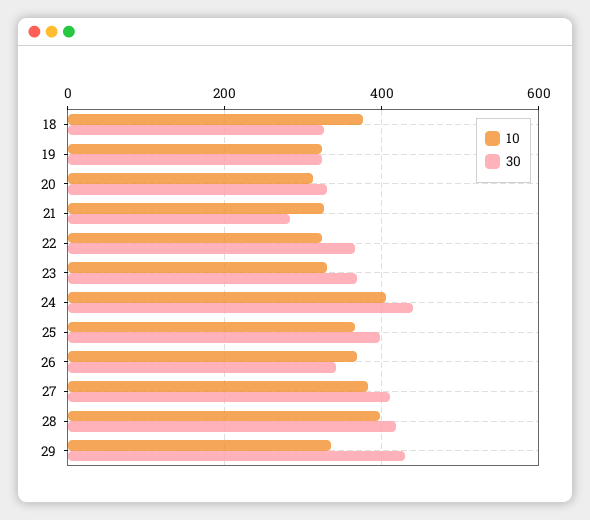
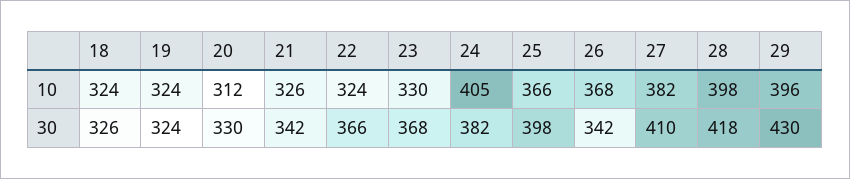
  {
    "10": {
-     "18": 380,
+     "18": 324,
      "19": 324,
      "20": 312,
      "21": 326,
      "22": 324,
      "23": 330,
      "24": 405,
      "25": 366,
      "26": 368,
      "27": 382,
      "28": 398,
-     "29": 340
+     "29": 396
    },
    "30": {
      "18": 326,
      "19": 324,
      "20": 330,
-     "21": 280,
+     "21": 342,
      "22": 366,
      "23": 368,
-     "24": 440,
+     "24": 382,
      "25": 398,
      "26": 342,
      "27": 410,
      "28": 418,
      "29": 430
    }
  }

